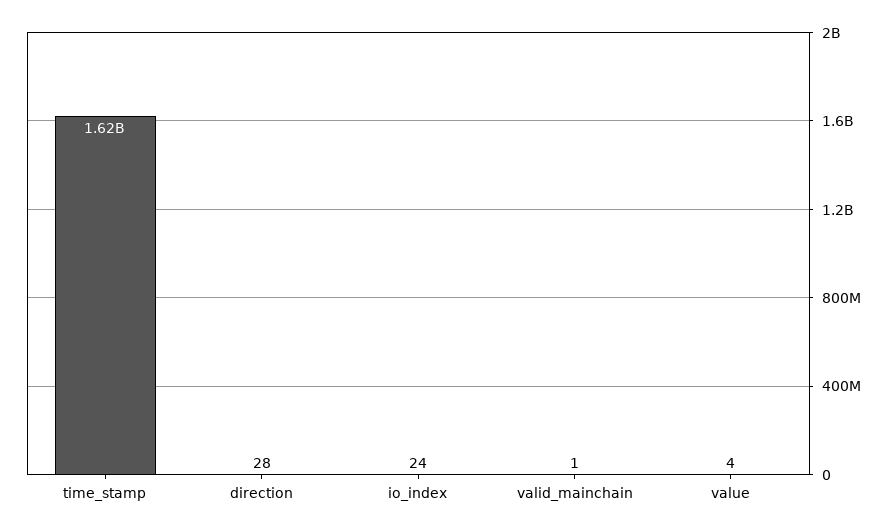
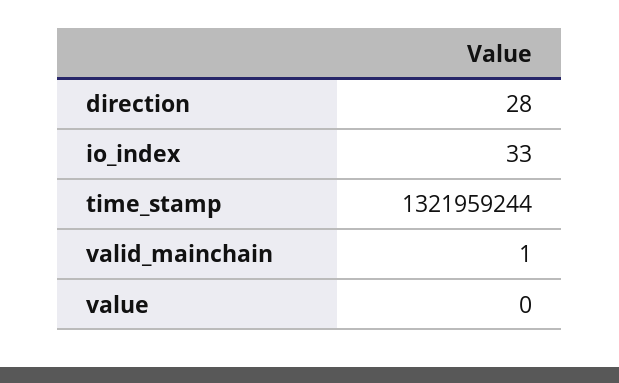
  {
-   "time_stamp": 1620000000,
+   "time_stamp": 1321959244,
    "direction": 28,
-   "io_index": 24,
+   "io_index": 33,
    "valid_mainchain": 1,
-   "value": 4
+   "value": 0
  }

